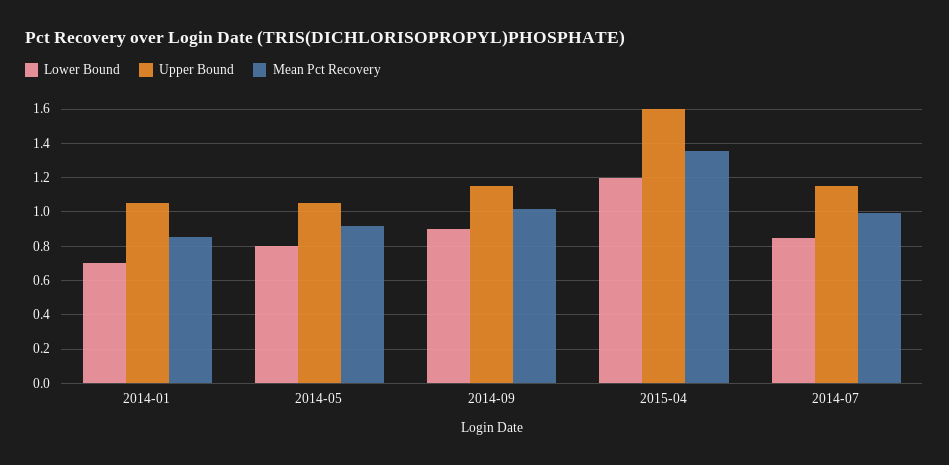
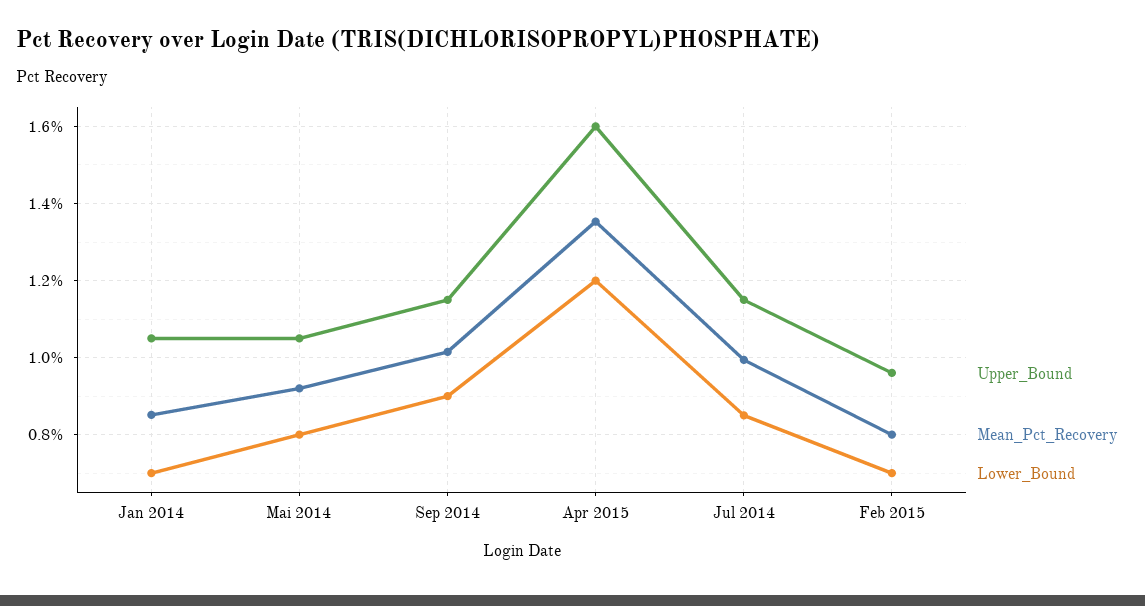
  {
    "Lower Bound": {
      "2014-01": 0.7,
      "2014-05": 0.8,
      "2014-09": 0.9,
      "2015-04": 1.2,
-     "2014-07": 0.86
+     "2014-07": 0.86,
+     "Feb 2015": 0.7
    },
    "Upper Bound": {
      "2014-01": 1.06,
      "2014-05": 1.06,
      "2014-09": 1.16,
      "2015-04": 1.6,
-     "2014-07": 1.16
+     "2014-07": 1.16,
+     "Feb 2015": 0.96
    },
    "Mean Pct Recovery": {
      "2014-01": 0.86,
      "2014-05": 0.92,
      "2014-09": 1.02,
      "2015-04": 1.36,
-     "2014-07": 1
+     "2014-07": 1,
+     "Feb 2015": 0.8
    }
  }

